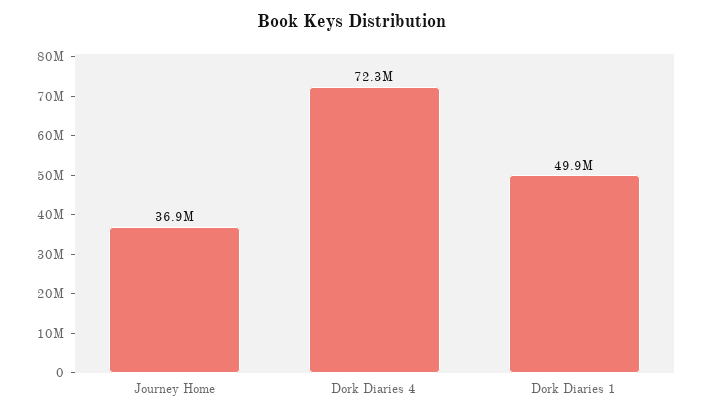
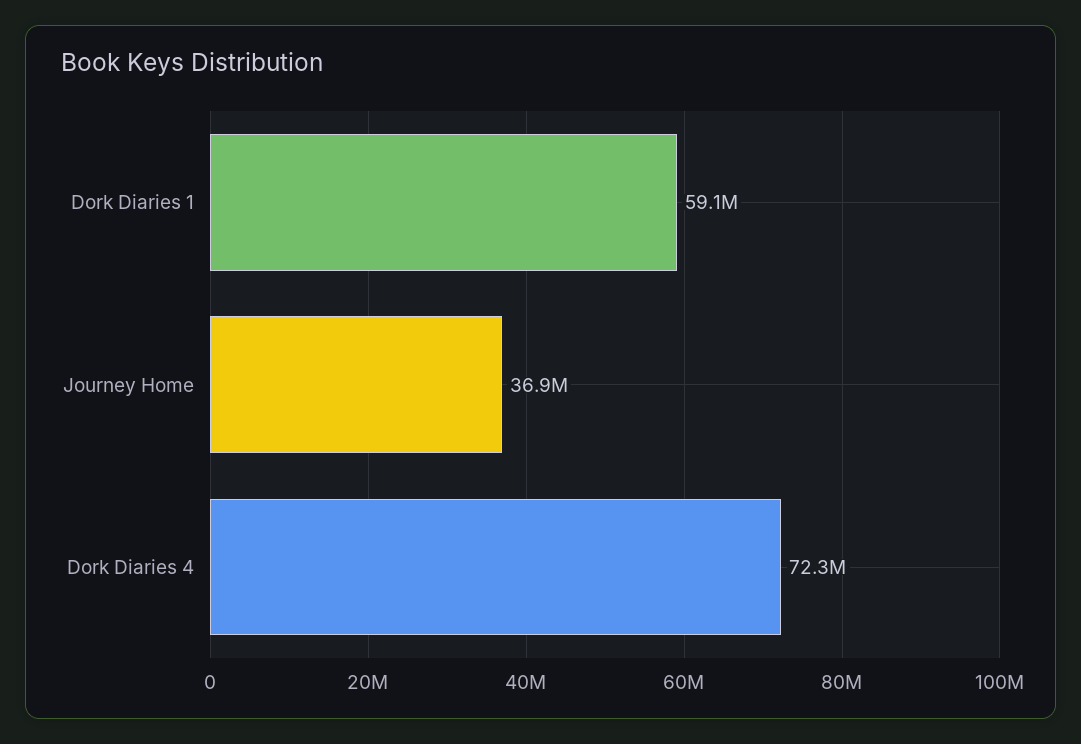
  {
    "Journey Home": 36900000,
    "Dork Diaries 4": 72300000,
-   "Dork Diaries 1": 49900000
+   "Dork Diaries 1": 59100000
  }

